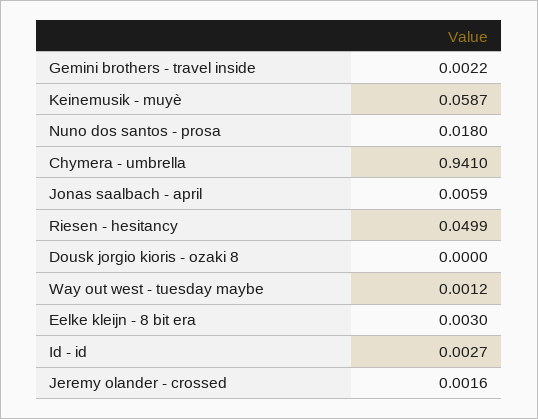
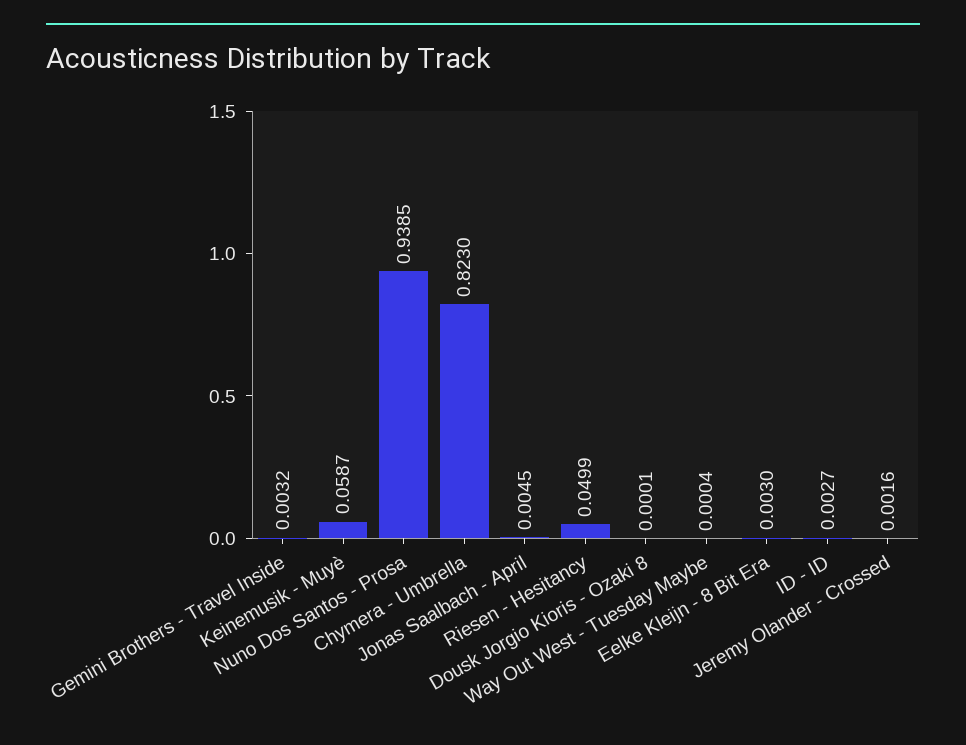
  {
-   "Gemini brothers - travel inside": 0.0022,
+   "Gemini brothers - travel inside": 0.0032,
    "Keinemusik - muyè": 0.0587,
-   "Nuno dos santos - prosa": 0.018,
+   "Nuno dos santos - prosa": 0.9385,
-   "Chymera - umbrella": 0.941,
+   "Chymera - umbrella": 0.823,
-   "Jonas saalbach - april": 0.0059,
+   "Jonas saalbach - april": 0.0045,
    "Riesen - hesitancy": 0.0499,
-   "Dousk jorgio kioris - ozaki 8": 0,
+   "Dousk jorgio kioris - ozaki 8": 0.0001,
-   "Way out west - tuesday maybe": 0.0012,
+   "Way out west - tuesday maybe": 0.0004,
    "Eelke kleijn - 8 bit era": 0.003,
    "Id - id": 0.0027,
    "Jeremy olander - crossed": 0.0016
  }

